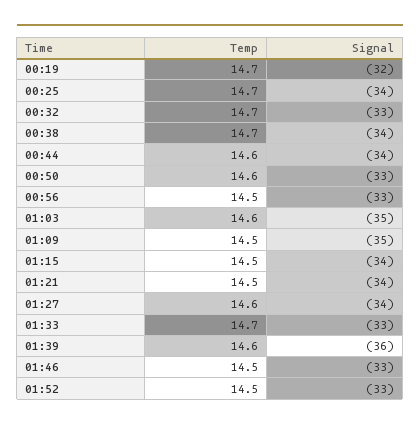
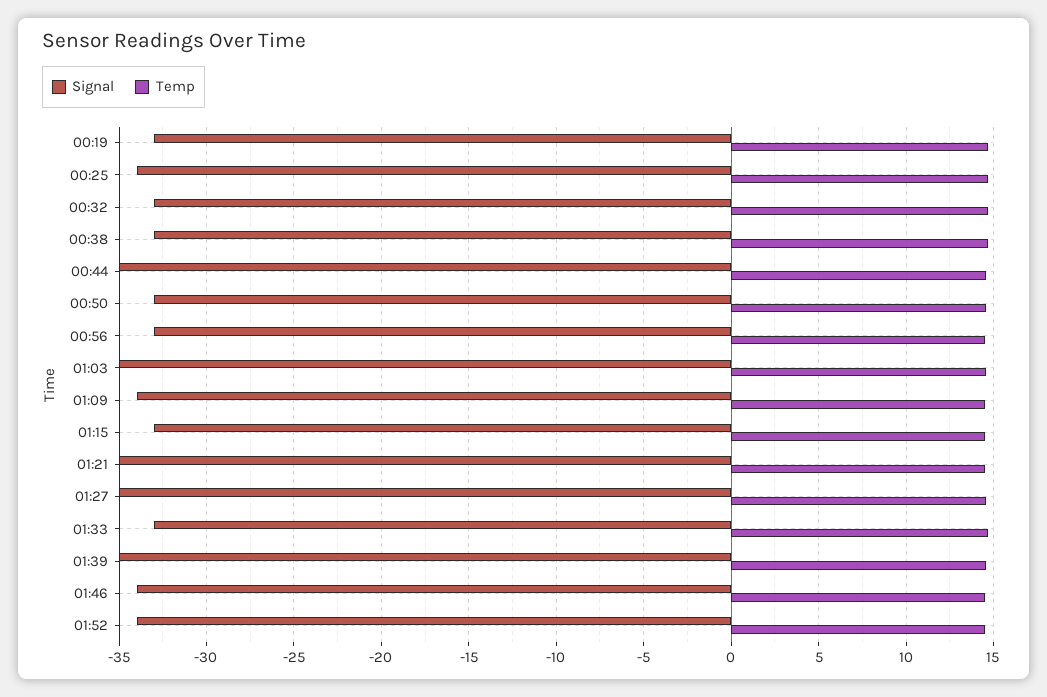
  {
    "Temp": {
      "00:19": 14.7,
      "00:25": 14.7,
      "00:32": 14.7,
      "00:38": 14.7,
      "00:44": 14.6,
      "00:50": 14.6,
      "00:56": 14.5,
      "01:03": 14.6,
      "01:09": 14.5,
      "01:15": 14.5,
      "01:21": 14.5,
      "01:27": 14.6,
      "01:33": 14.7,
      "01:39": 14.6,
      "01:46": 14.5,
      "01:52": 14.5
    },
    "Signal": {
-     "00:19": -32,
+     "00:19": -33,
      "00:25": -34,
      "00:32": -33,
-     "00:38": -34,
+     "00:38": -33,
-     "00:44": -34,
+     "00:44": -35,
      "00:50": -33,
      "00:56": -33,
      "01:03": -35,
-     "01:09": -35,
+     "01:09": -34,
-     "01:15": -34,
+     "01:15": -33,
-     "01:21": -34,
+     "01:21": -35,
-     "01:27": -34,
+     "01:27": -35,
      "01:33": -33,
-     "01:39": -36,
+     "01:39": -35,
-     "01:46": -33,
+     "01:46": -34,
-     "01:52": -33
+     "01:52": -34
    }
  }

